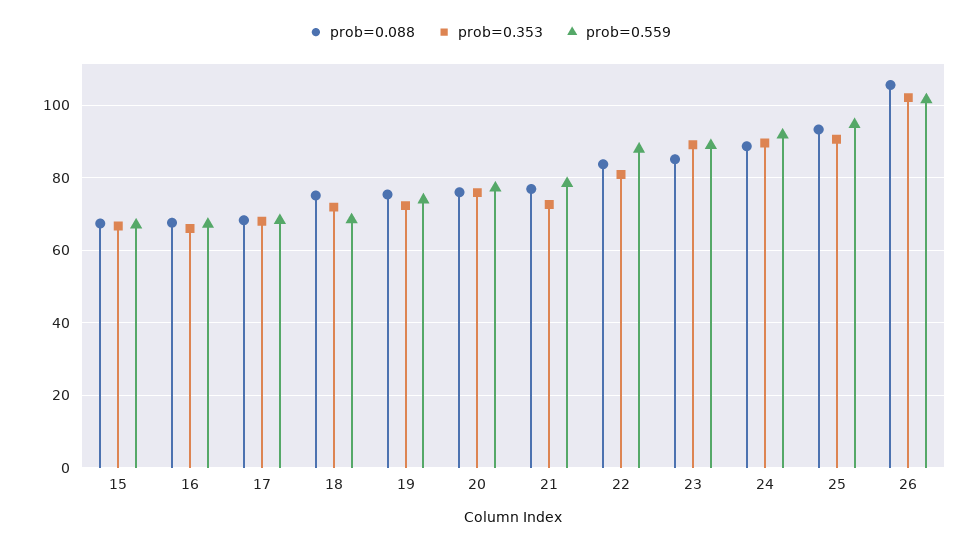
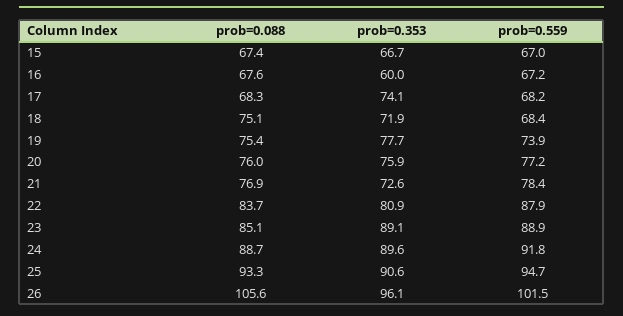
  {
    "prob=0.088": {
      "15": 67.4,
      "16": 67.6,
      "17": 68.3,
      "18": 75.1,
      "19": 75.4,
      "20": 76,
      "21": 76.9,
      "22": 83.7,
      "23": 85.1,
      "24": 88.7,
      "25": 93.3,
      "26": 105.6
    },
    "prob=0.353": {
      "15": 66.7,
-     "16": 66,
+     "16": 60,
-     "17": 68,
+     "17": 74.1,
      "18": 71.9,
-     "19": 72,
+     "19": 77.7,
      "20": 75.9,
      "21": 72.6,
      "22": 80.9,
      "23": 89.1,
      "24": 89.6,
      "25": 90.6,
-     "26": 102
+     "26": 96.1
    },
    "prob=0.559": {
      "15": 67,
      "16": 67.2,
      "17": 68.2,
      "18": 68.4,
      "19": 73.9,
      "20": 77.2,
      "21": 78.4,
      "22": 87.9,
      "23": 88.9,
      "24": 91.8,
      "25": 94.7,
      "26": 101.5
    }
  }

